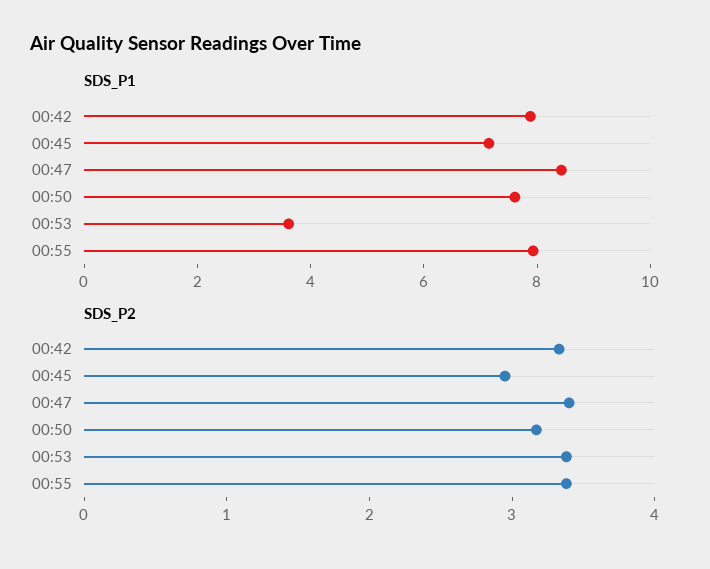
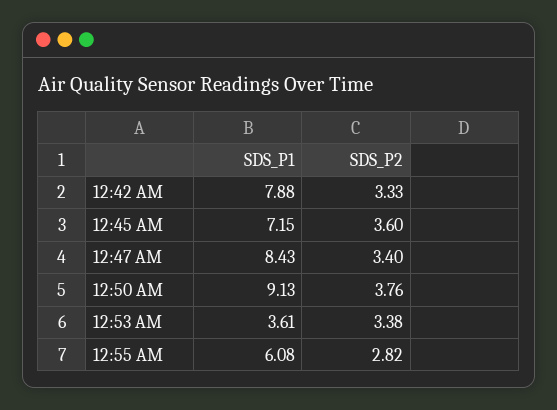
  {
    "SDS_P1": {
      "00:42": 7.88,
      "00:45": 7.15,
      "00:47": 8.43,
-     "00:50": 7.5,
+     "00:50": 9.13,
      "00:53": 3.61,
-     "00:55": 8
+     "00:55": 6.08
    },
    "SDS_P2": {
      "00:42": 3.33,
-     "00:45": 3,
+     "00:45": 3.6,
      "00:47": 3.4,
-     "00:50": 3.2,
+     "00:50": 3.76,
      "00:53": 3.38,
-     "00:55": 3.4
+     "00:55": 2.82
    }
  }

